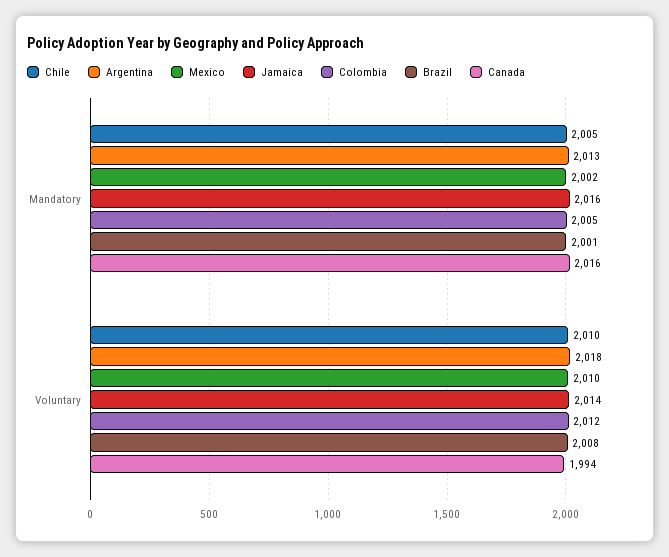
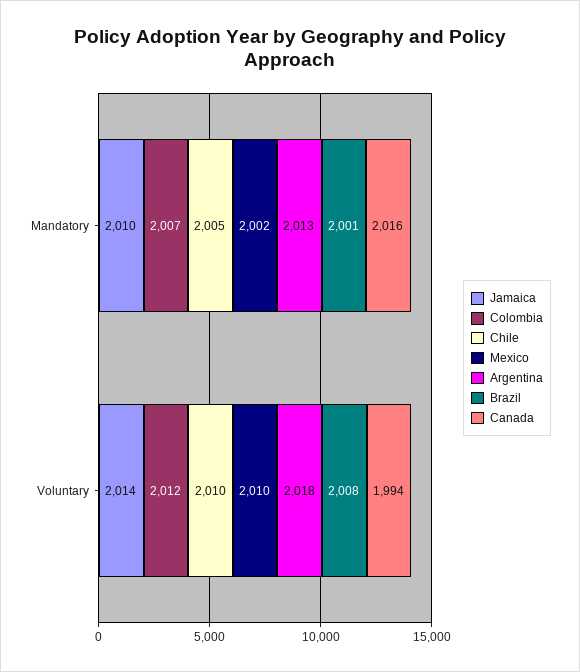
  {
    "Chile": {
      "Mandatory": 2005,
      "Voluntary": 2010
    },
    "Argentina": {
      "Mandatory": 2013,
      "Voluntary": 2018
    },
    "Mexico": {
      "Mandatory": 2002,
      "Voluntary": 2010
    },
    "Jamaica": {
-     "Mandatory": 2016,
+     "Mandatory": 2010,
      "Voluntary": 2014
    },
    "Colombia": {
-     "Mandatory": 2005,
+     "Mandatory": 2007,
      "Voluntary": 2012
    },
    "Brazil": {
      "Mandatory": 2001,
      "Voluntary": 2008
    },
    "Canada": {
      "Mandatory": 2016,
      "Voluntary": 1994
    }
  }

